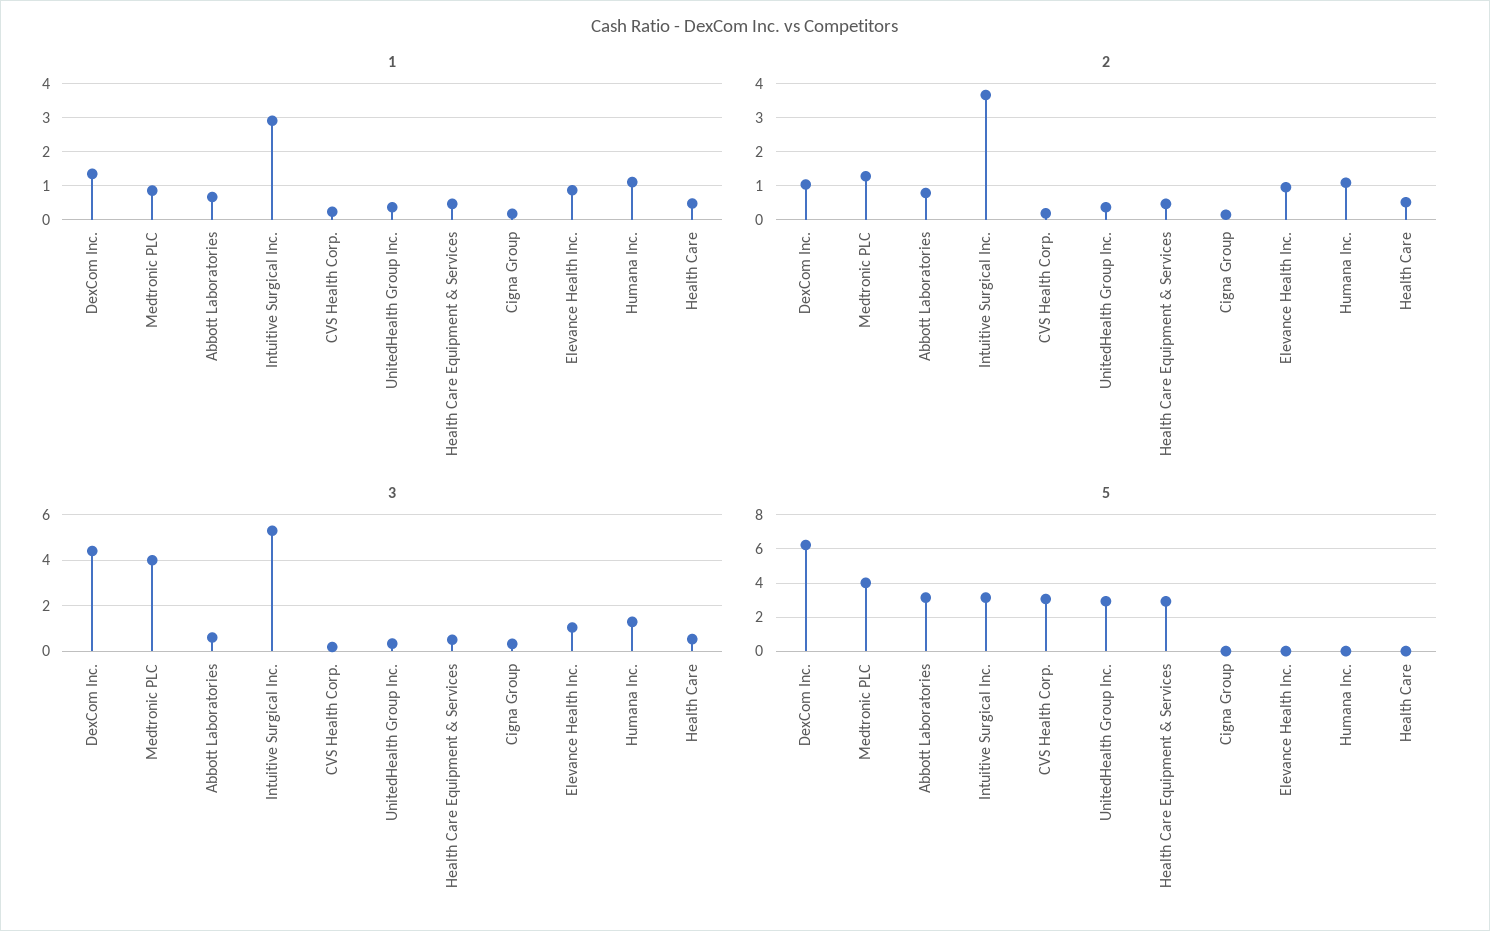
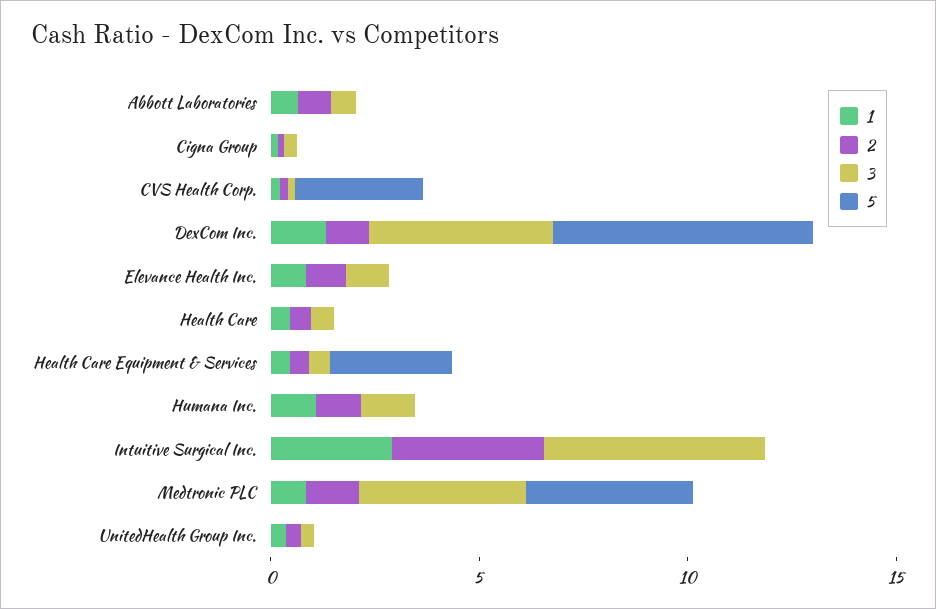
  {
    "1": {
      "DexCom Inc.": 1.4,
      "Medtronic PLC": 0.8,
      "Abbott Laboratories": 0.6,
      "Intuitive Surgical Inc.": 3,
      "CVS Health Corp.": 0.2,
      "UnitedHealth Group Inc.": 0.4,
      "Health Care Equipment & Services": 0.4,
      "Cigna Group": 0.2,
      "Elevance Health Inc.": 0.8,
      "Humana Inc.": 1.2,
      "Health Care": 0.4
    },
    "2": {
      "DexCom Inc.": 1,
      "Medtronic PLC": 1.2,
      "Abbott Laboratories": 0.8,
      "Intuitive Surgical Inc.": 3.6,
      "CVS Health Corp.": 0.2,
      "UnitedHealth Group Inc.": 0.4,
      "Health Care Equipment & Services": 0.4,
      "Cigna Group": 0.2,
      "Elevance Health Inc.": 1,
      "Humana Inc.": 1,
      "Health Care": 0.6
    },
    "3": {
      "DexCom Inc.": 4.5,
      "Medtronic PLC": 4,
      "Abbott Laboratories": 0.5,
      "Intuitive Surgical Inc.": 5.5,
      "CVS Health Corp.": 0,
      "UnitedHealth Group Inc.": 0.5,
      "Health Care Equipment & Services": 0.5,
      "Cigna Group": 0.5,
      "Elevance Health Inc.": 1,
      "Humana Inc.": 1.5,
      "Health Care": 0.5
    },
    "5": {
      "DexCom Inc.": 6,
      "Medtronic PLC": 4,
-     "Abbott Laboratories": 3,
+     "Abbott Laboratories": 0,
-     "Intuitive Surgical Inc.": 3,
+     "Intuitive Surgical Inc.": 0,
      "CVS Health Corp.": 3,
-     "UnitedHealth Group Inc.": 3,
+     "UnitedHealth Group Inc.": 0,
      "Health Care Equipment & Services": 3,
      "Cigna Group": 0,
      "Elevance Health Inc.": 0,
      "Humana Inc.": 0,
      "Health Care": 0
    }
  }

